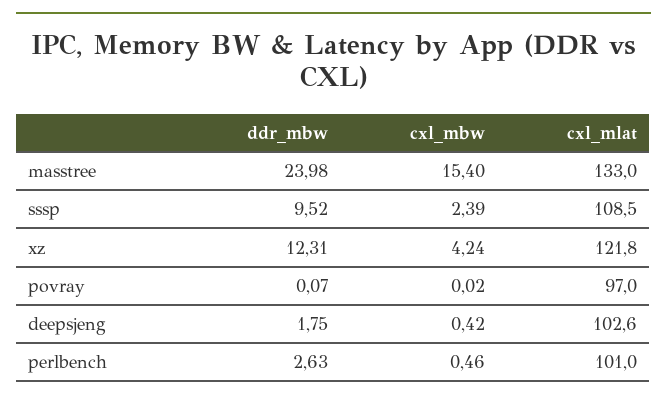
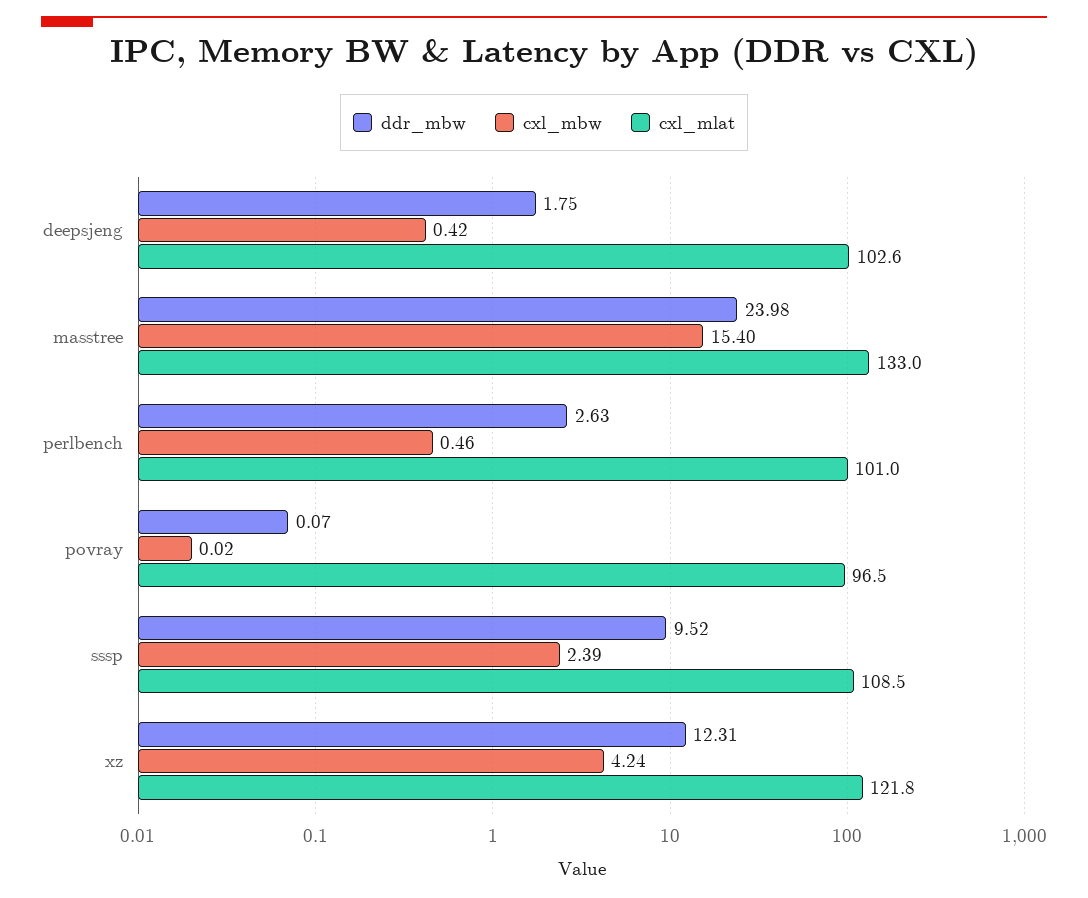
  {
    "ddr_mbw": {
      "masstree": 23.98,
      "sssp": 9.52,
      "xz": 12.31,
      "povray": 0.07,
      "deepsjeng": 1.75,
      "perlbench": 2.63
    },
    "cxl_mbw": {
      "masstree": 15.4,
      "sssp": 2.39,
      "xz": 4.24,
      "povray": 0.02,
      "deepsjeng": 0.42,
      "perlbench": 0.46
    },
    "cxl_mlat": {
      "masstree": 133,
      "sssp": 108.5,
      "xz": 121.8,
-     "povray": 97,
+     "povray": 96.5,
      "deepsjeng": 102.6,
      "perlbench": 101
    }
  }

